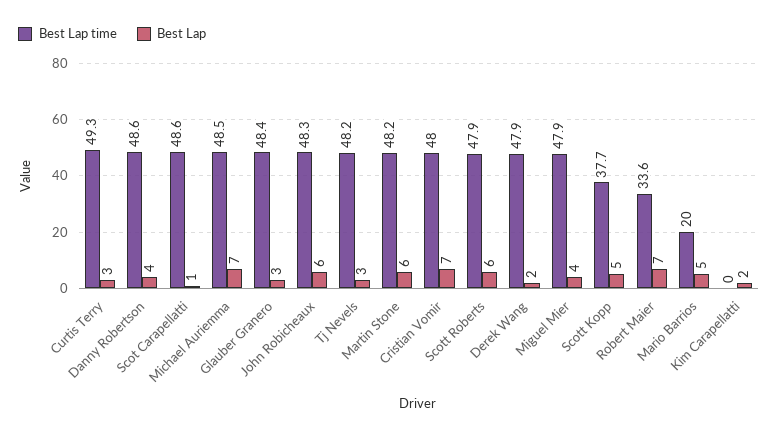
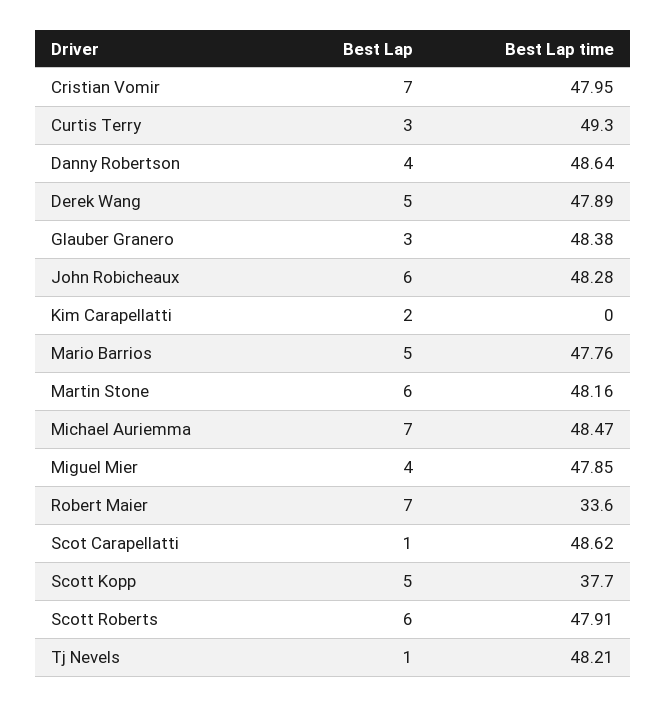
  {
    "Best Lap time": {
      "Curtis Terry": 49.3,
      "Danny Robertson": 48.64,
      "Scot Carapellatti": 48.62,
      "Michael Auriemma": 48.47,
      "Glauber Granero": 48.38,
      "John Robicheaux": 48.28,
      "Tj Nevels": 48.21,
      "Martin Stone": 48.16,
      "Cristian Vomir": 47.95,
      "Scott Roberts": 47.91,
      "Derek Wang": 47.89,
      "Miguel Mier": 47.85,
      "Scott Kopp": 37.7,
      "Robert Maier": 33.6,
-     "Mario Barrios": 20,
+     "Mario Barrios": 47.76,
      "Kim Carapellatti": 0
    },
    "Best Lap": {
      "Curtis Terry": 3,
      "Danny Robertson": 4,
      "Scot Carapellatti": 1,
      "Michael Auriemma": 7,
      "Glauber Granero": 3,
      "John Robicheaux": 6,
-     "Tj Nevels": 3,
+     "Tj Nevels": 1,
      "Martin Stone": 6,
      "Cristian Vomir": 7,
      "Scott Roberts": 6,
-     "Derek Wang": 2,
+     "Derek Wang": 5,
      "Miguel Mier": 4,
      "Scott Kopp": 5,
      "Robert Maier": 7,
      "Mario Barrios": 5,
      "Kim Carapellatti": 2
    }
  }

